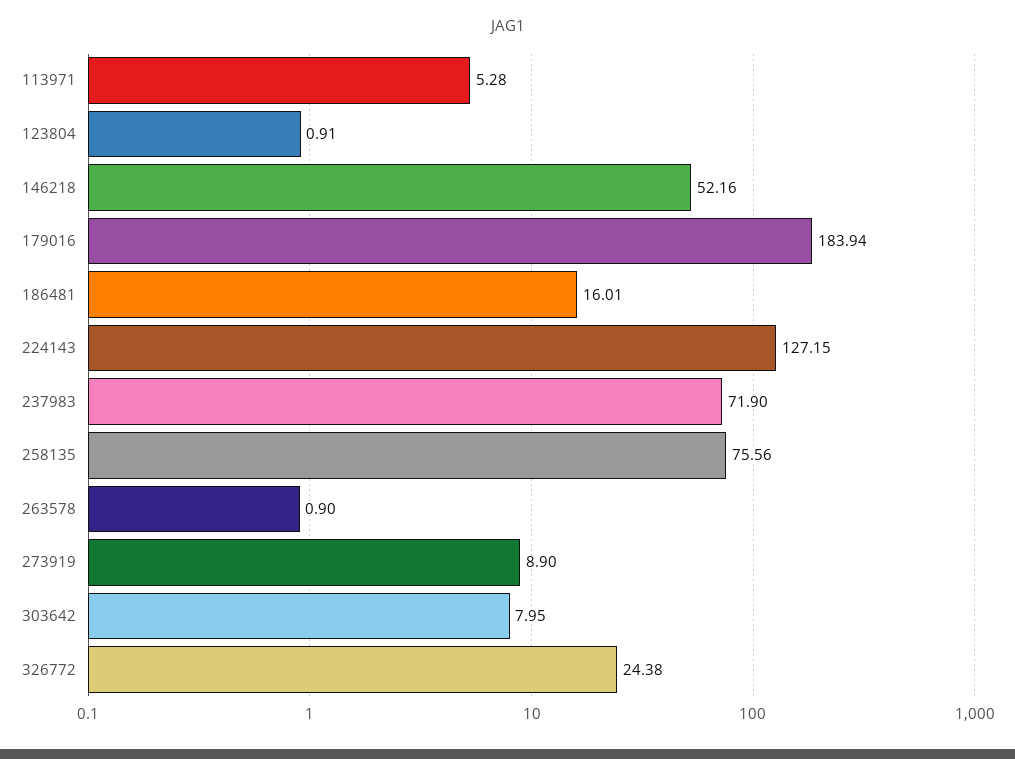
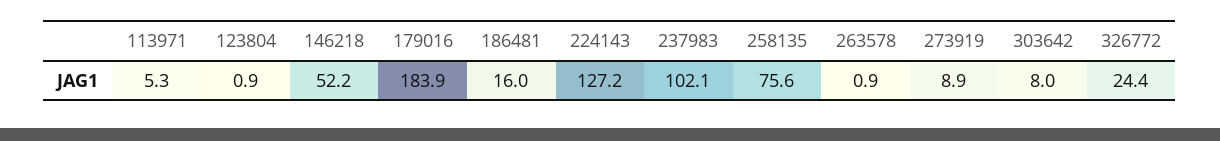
  {
    "113971": 5.28,
    "123804": 0.91,
    "146218": 52.16,
    "179016": 183.94,
    "186481": 16.01,
    "224143": 127.15,
-   "237983": 71.9,
+   "237983": 102.1,
    "258135": 75.56,
    "263578": 0.9,
    "273919": 8.9,
    "303642": 7.95,
    "326772": 24.38
  }

